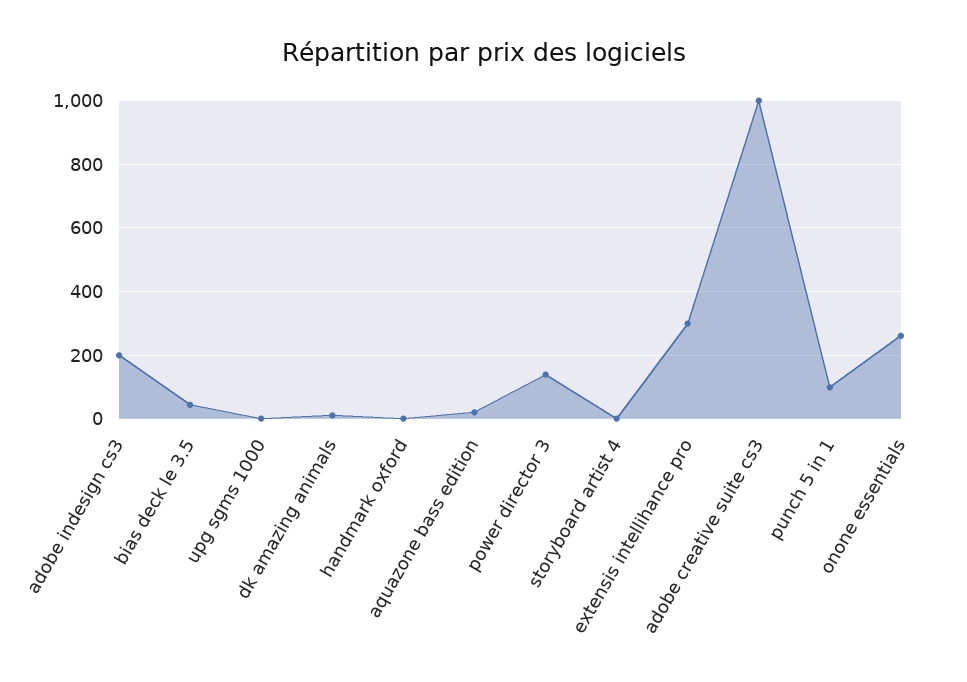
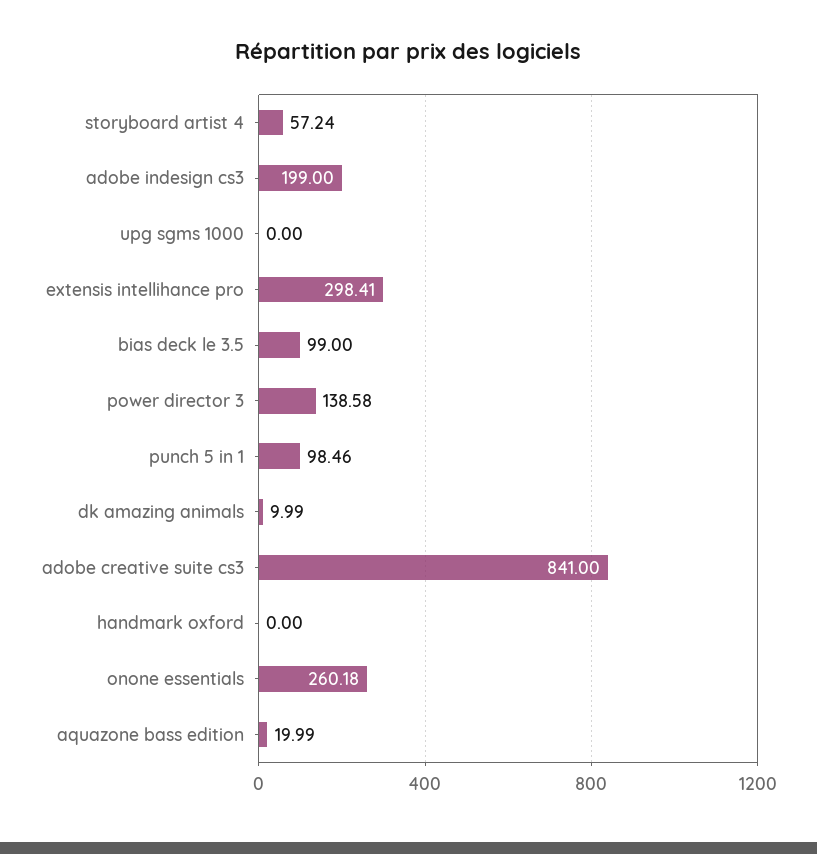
  {
    "adobe indesign cs3": 199,
-   "bias deck le 3.5": 40,
+   "bias deck le 3.5": 99,
    "upg sgms 1000": 0,
    "dk amazing animals": 9.99,
    "handmark oxford": 0,
    "aquazone bass edition": 19.99,
    "power director 3": 138.58,
-   "storyboard artist 4": 0,
+   "storyboard artist 4": 57.24,
    "extensis intellihance pro": 298.41,
-   "adobe creative suite cs3": 1000,
+   "adobe creative suite cs3": 841,
    "punch 5 in 1": 98.46,
    "onone essentials": 260.18
  }

